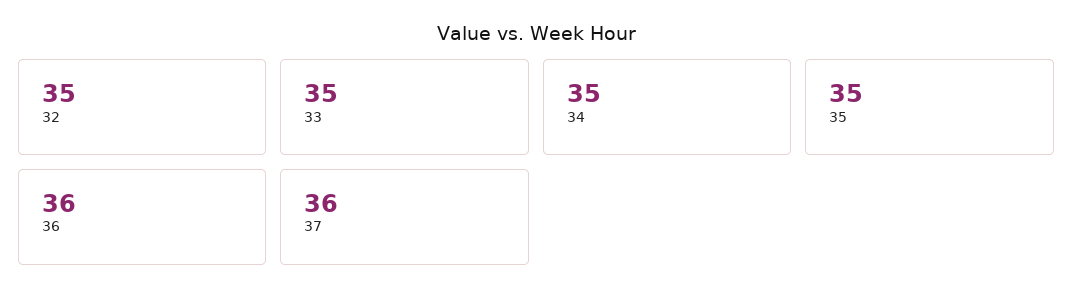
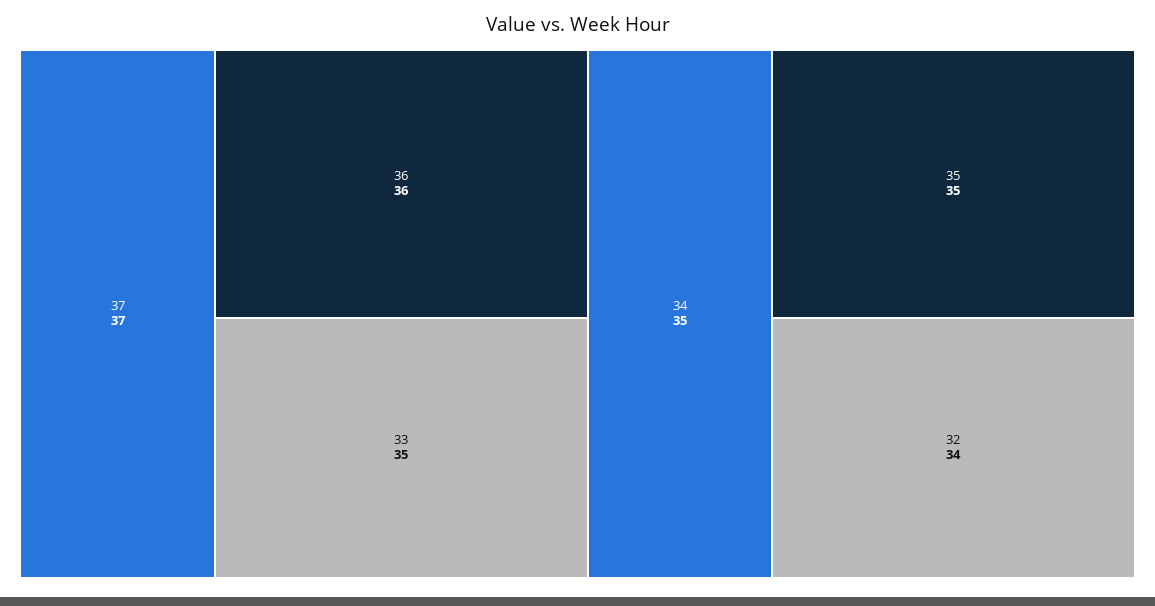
  {
-   "32": 35,
+   "32": 34,
    "33": 35,
    "34": 35,
    "35": 35,
    "36": 36,
-   "37": 36
+   "37": 37
  }

